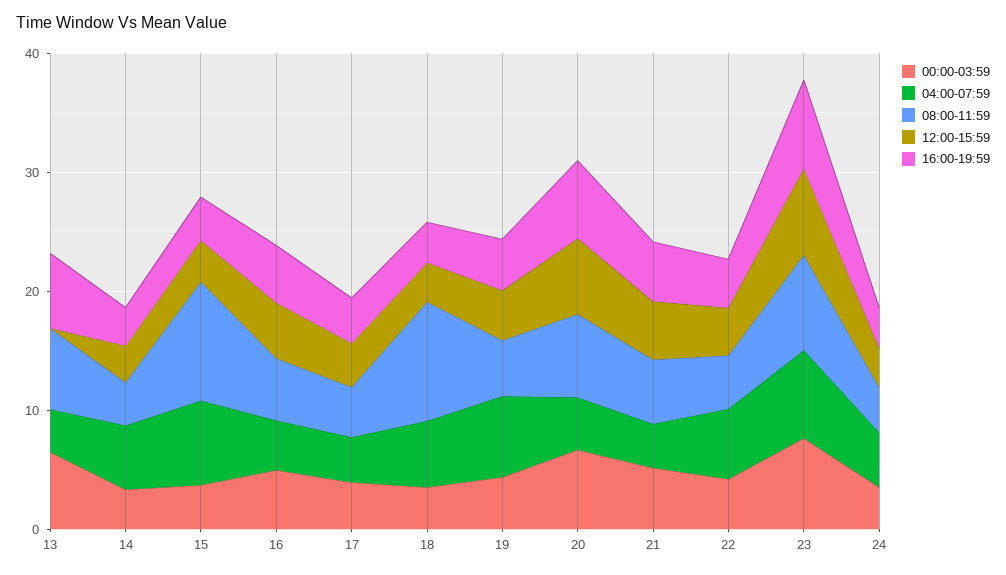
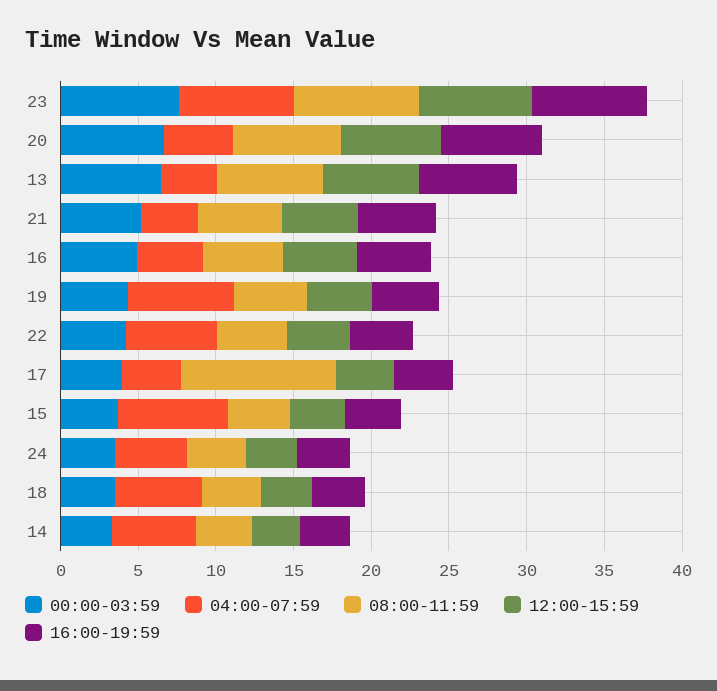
  {
    "00:00-03:59": {
      "13": 6,
      "14": 3,
      "15": 4,
      "16": 5,
      "17": 4,
      "18": 4,
      "19": 4,
      "20": 7,
      "21": 5,
      "22": 4,
      "23": 8,
      "24": 4
    },
    "04:00-07:59": {
      "13": 4,
      "14": 5,
      "15": 7,
      "16": 4,
      "17": 4,
      "18": 6,
      "19": 7,
      "20": 4,
      "21": 4,
      "22": 6,
      "23": 7,
      "24": 5
    },
    "08:00-11:59": {
      "13": 7,
      "14": 4,
-     "15": 10,
+     "15": 4,
      "16": 5,
-     "17": 4,
+     "17": 10,
-     "18": 10,
+     "18": 4,
      "19": 5,
      "20": 7,
      "21": 5,
      "22": 5,
      "23": 8,
      "24": 4
    },
    "12:00-15:59": {
-     "13": 0,
+     "13": 6,
      "14": 3,
      "15": 4,
      "16": 5,
      "17": 4,
      "18": 3,
      "19": 4,
      "20": 6,
      "21": 5,
      "22": 4,
      "23": 7,
      "24": 3
    },
    "16:00-19:59": {
      "13": 6,
      "14": 3,
      "15": 4,
      "16": 5,
      "17": 4,
      "18": 3,
      "19": 4,
      "20": 7,
      "21": 5,
      "22": 4,
      "23": 7,
      "24": 3
    }
  }

